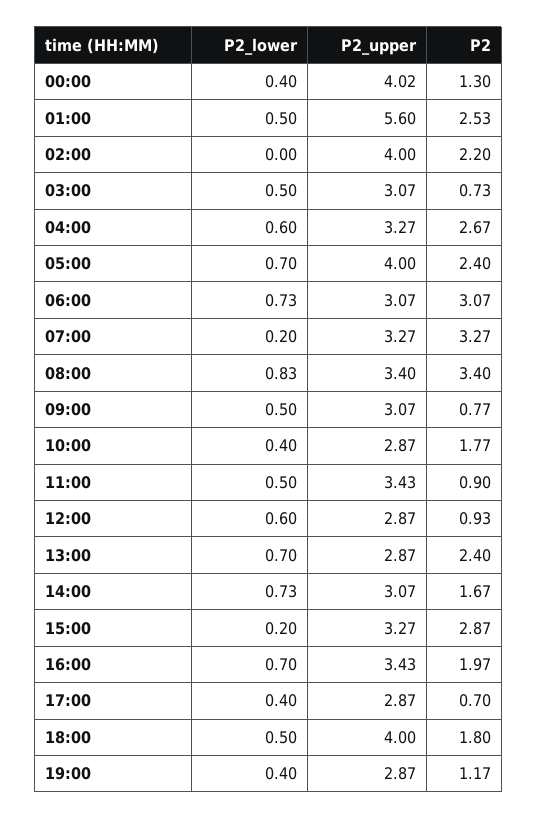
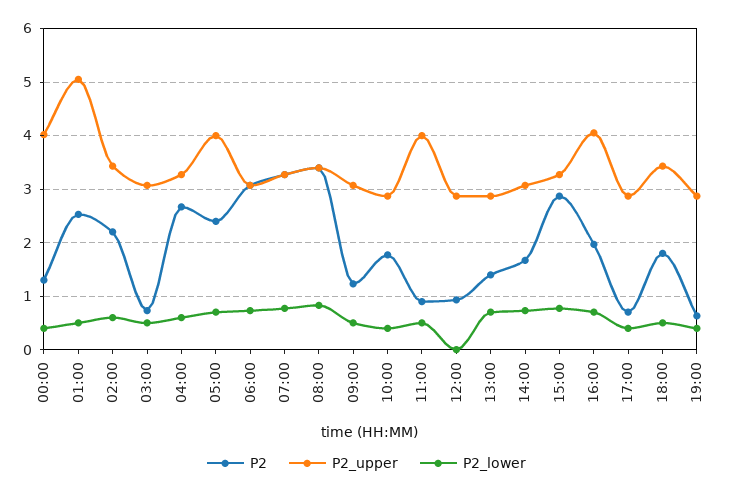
  {
    "P2_lower": {
      "00:00": 0.4,
      "01:00": 0.5,
-     "02:00": 0,
+     "02:00": 0.6,
      "03:00": 0.5,
      "04:00": 0.6,
      "05:00": 0.7,
      "06:00": 0.73,
-     "07:00": 0.2,
+     "07:00": 0.8,
      "08:00": 0.83,
      "09:00": 0.5,
      "10:00": 0.4,
      "11:00": 0.5,
-     "12:00": 0.6,
+     "12:00": 0,
      "13:00": 0.7,
      "14:00": 0.73,
-     "15:00": 0.2,
+     "15:00": 0.8,
      "16:00": 0.7,
      "17:00": 0.4,
      "18:00": 0.5,
      "19:00": 0.4
    },
    "P2_upper": {
      "00:00": 4.02,
-     "01:00": 5.6,
+     "01:00": 5,
-     "02:00": 4,
+     "02:00": 3.4,
      "03:00": 3.07,
      "04:00": 3.27,
      "05:00": 4,
      "06:00": 3.07,
      "07:00": 3.27,
      "08:00": 3.4,
      "09:00": 3.07,
      "10:00": 2.87,
-     "11:00": 3.43,
+     "11:00": 4,
      "12:00": 2.87,
      "13:00": 2.87,
      "14:00": 3.07,
      "15:00": 3.27,
-     "16:00": 3.43,
+     "16:00": 4,
      "17:00": 2.87,
-     "18:00": 4,
+     "18:00": 3.4,
      "19:00": 2.87
    },
    "P2": {
      "00:00": 1.3,
      "01:00": 2.53,
      "02:00": 2.2,
      "03:00": 0.73,
      "04:00": 2.67,
      "05:00": 2.4,
      "06:00": 3.07,
      "07:00": 3.27,
      "08:00": 3.4,
-     "09:00": 0.77,
+     "09:00": 1.2,
      "10:00": 1.77,
      "11:00": 0.9,
      "12:00": 0.93,
-     "13:00": 2.4,
+     "13:00": 1.4,
      "14:00": 1.67,
      "15:00": 2.87,
      "16:00": 1.97,
      "17:00": 0.7,
      "18:00": 1.8,
-     "19:00": 1.17
+     "19:00": 0.6
    }
  }

